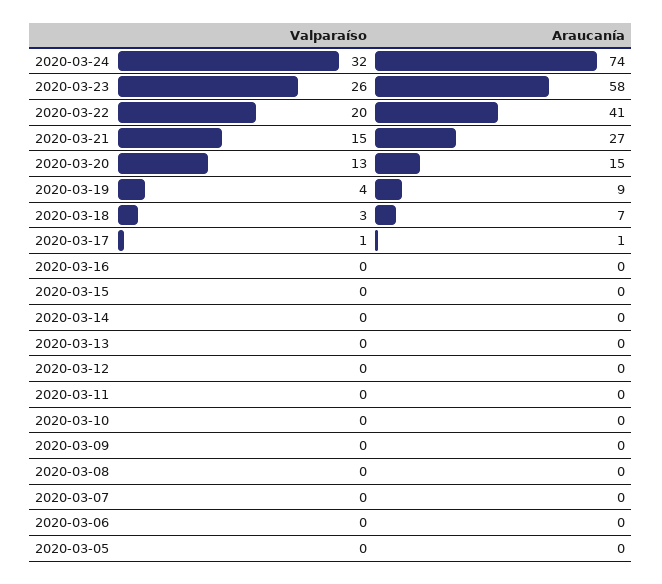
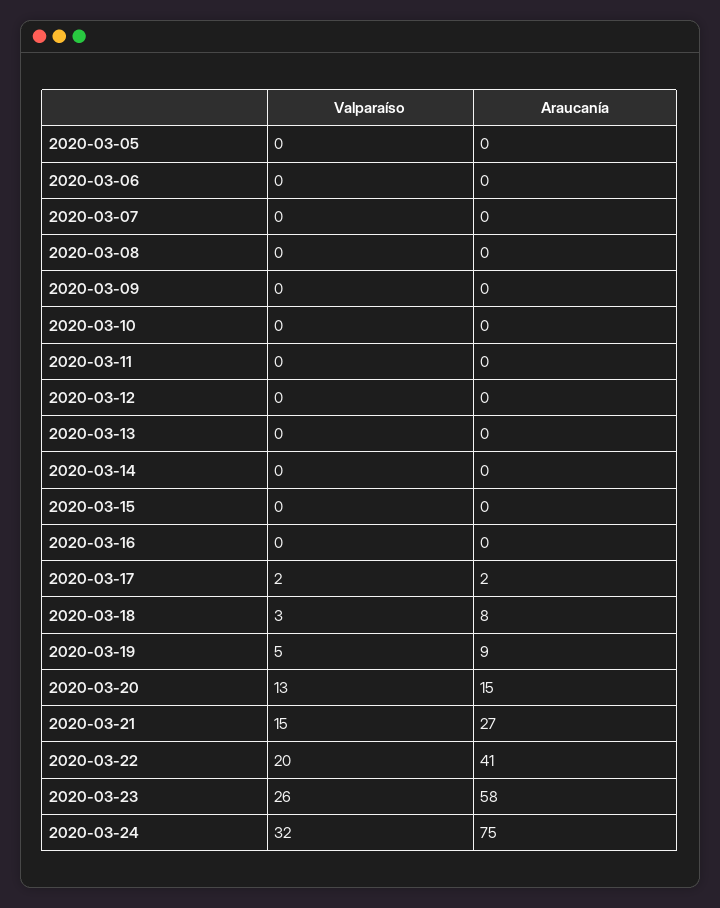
  {
    "Valparaíso": {
      "2020-03-24": 32,
      "2020-03-23": 26,
      "2020-03-22": 20,
      "2020-03-21": 15,
      "2020-03-20": 13,
-     "2020-03-19": 4,
+     "2020-03-19": 5,
      "2020-03-18": 3,
-     "2020-03-17": 1,
+     "2020-03-17": 2,
      "2020-03-16": 0,
      "2020-03-15": 0,
      "2020-03-14": 0,
      "2020-03-13": 0,
      "2020-03-12": 0,
      "2020-03-11": 0,
      "2020-03-10": 0,
      "2020-03-09": 0,
      "2020-03-08": 0,
      "2020-03-07": 0,
      "2020-03-06": 0,
      "2020-03-05": 0
    },
    "Araucanía": {
-     "2020-03-24": 74,
+     "2020-03-24": 75,
      "2020-03-23": 58,
      "2020-03-22": 41,
      "2020-03-21": 27,
      "2020-03-20": 15,
      "2020-03-19": 9,
-     "2020-03-18": 7,
+     "2020-03-18": 8,
-     "2020-03-17": 1,
+     "2020-03-17": 2,
      "2020-03-16": 0,
      "2020-03-15": 0,
      "2020-03-14": 0,
      "2020-03-13": 0,
      "2020-03-12": 0,
      "2020-03-11": 0,
      "2020-03-10": 0,
      "2020-03-09": 0,
      "2020-03-08": 0,
      "2020-03-07": 0,
      "2020-03-06": 0,
      "2020-03-05": 0
    }
  }

